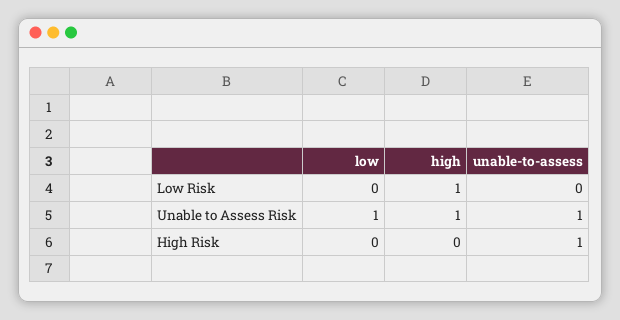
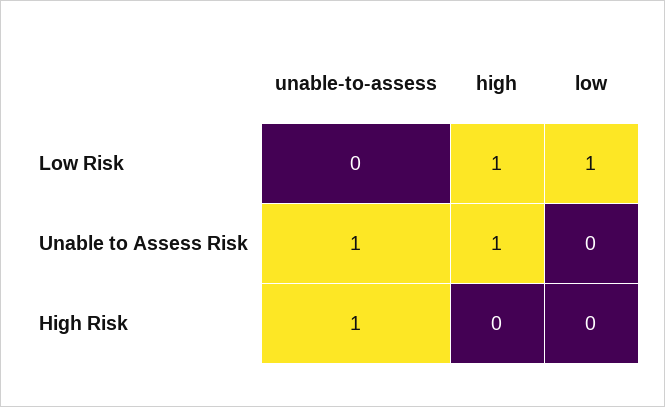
  {
    "low": {
-     "Low Risk": 0,
+     "Low Risk": 1,
-     "Unable to Assess Risk": 1,
+     "Unable to Assess Risk": 0,
      "High Risk": 0
    },
    "high": {
      "Low Risk": 1,
      "Unable to Assess Risk": 1,
      "High Risk": 0
    },
    "unable-to-assess": {
      "Low Risk": 0,
      "Unable to Assess Risk": 1,
      "High Risk": 1
    }
  }

